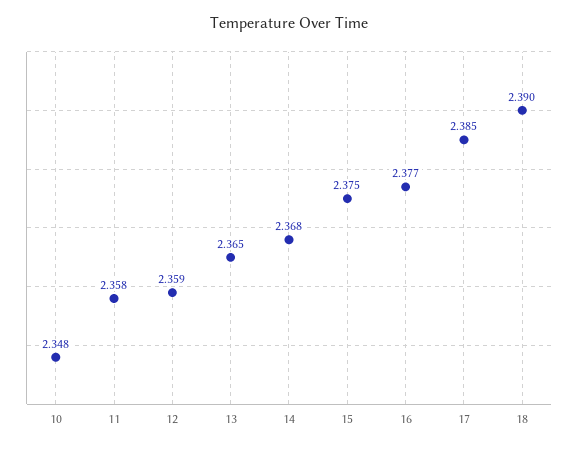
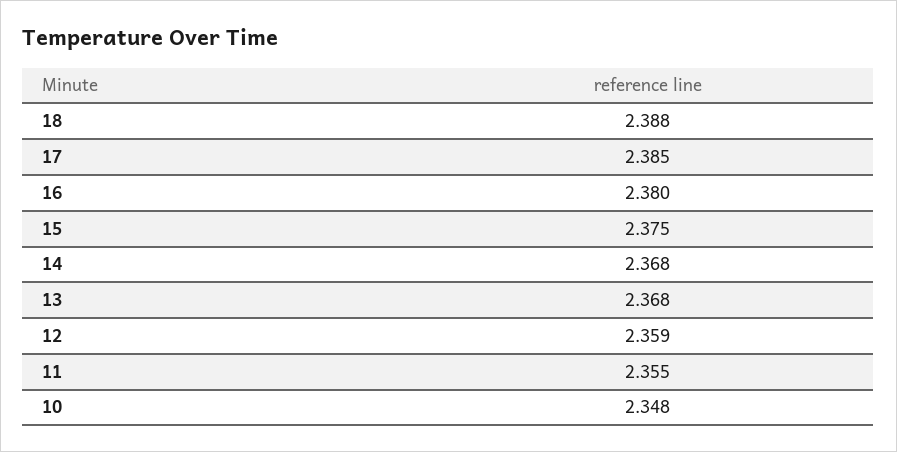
  {
    "10": 2.348,
-   "11": 2.358,
+   "11": 2.355,
    "12": 2.359,
-   "13": 2.365,
+   "13": 2.368,
    "14": 2.368,
    "15": 2.375,
-   "16": 2.377,
+   "16": 2.38,
    "17": 2.385,
-   "18": 2.39
+   "18": 2.388
  }

